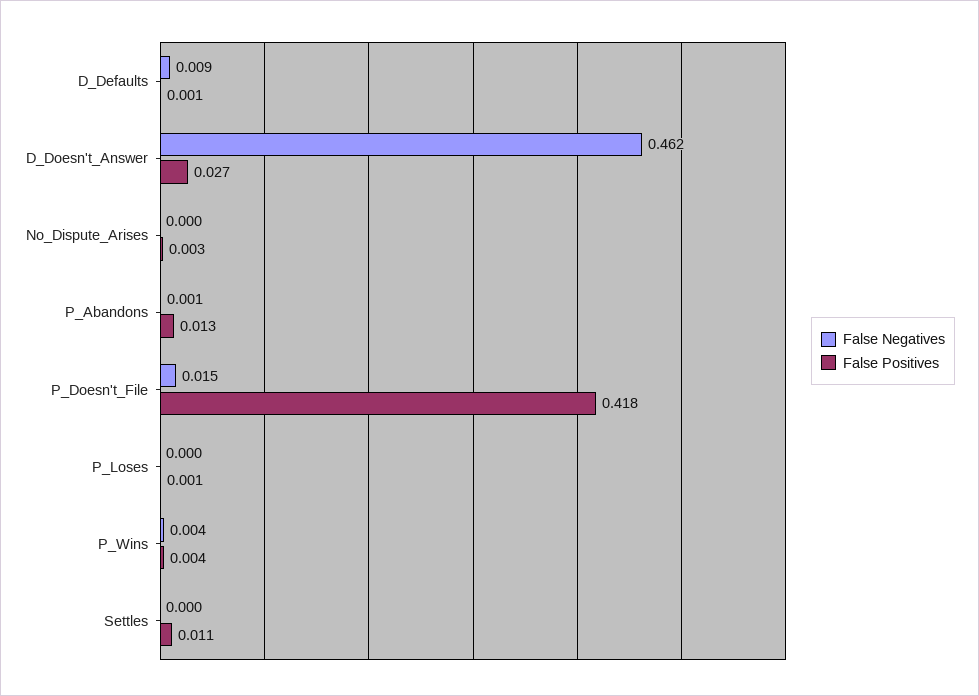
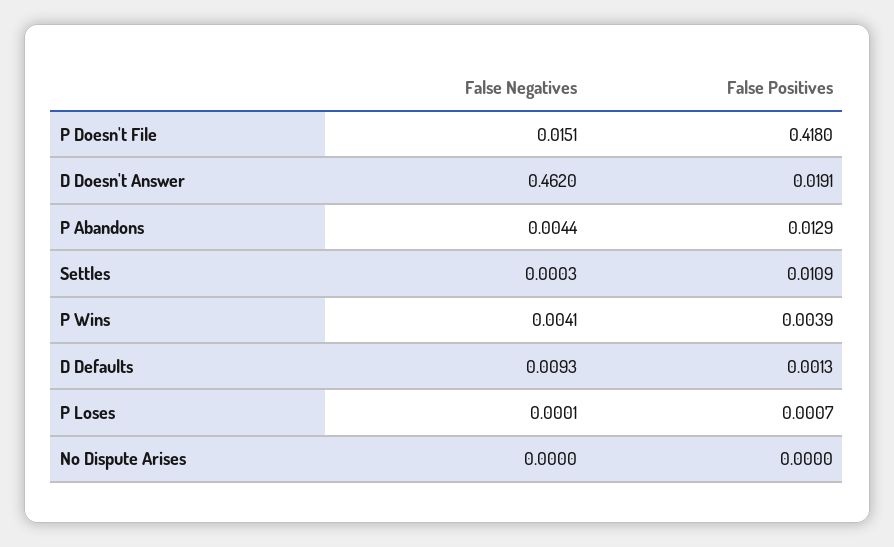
  {
    "False Negatives": {
      "D_Defaults": 0.0093,
      "D_Doesn't_Answer": 0.462,
      "No_Dispute_Arises": 0,
-     "P_Abandons": 0.001,
+     "P_Abandons": 0.0044,
      "P_Doesn't_File": 0.0151,
      "P_Loses": 0.0001,
      "P_Wins": 0.0041,
      "Settles": 0.0003
    },
    "False Positives": {
      "D_Defaults": 0.0013,
-     "D_Doesn't_Answer": 0.027,
+     "D_Doesn't_Answer": 0.0191,
-     "No_Dispute_Arises": 0.003,
+     "No_Dispute_Arises": 0,
      "P_Abandons": 0.0129,
      "P_Doesn't_File": 0.418,
      "P_Loses": 0.0007,
      "P_Wins": 0.0039,
      "Settles": 0.0109
    }
  }

